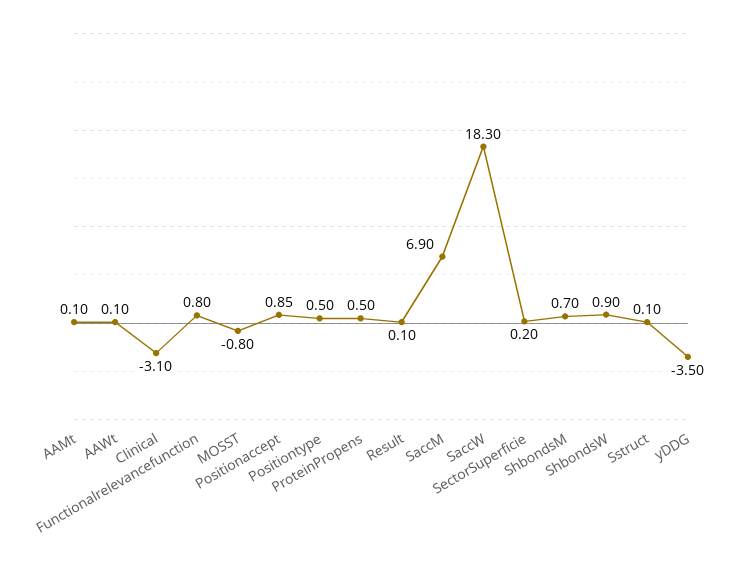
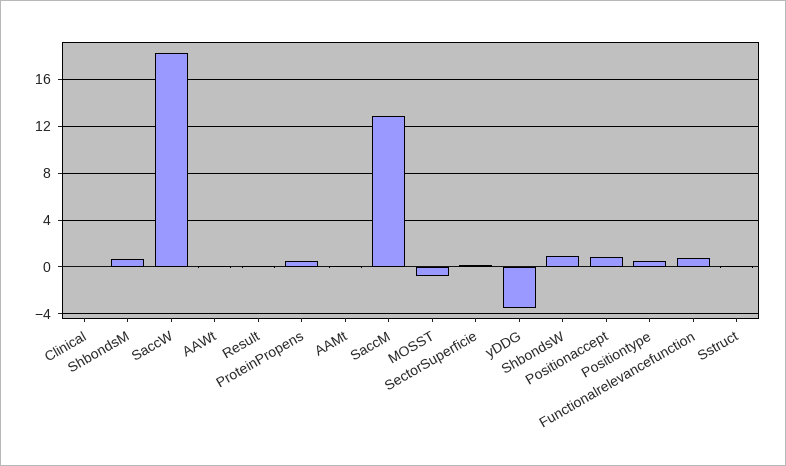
  {
    "AAMt": 0.1,
    "AAWt": 0.1,
-   "Clinical": -3.1,
+   "Clinical": 0,
    "Functionalrelevancefunction": 0.8,
    "MOSST": -0.8,
    "Positionaccept": 0.85,
    "Positiontype": 0.5,
    "ProteinPropens": 0.5,
    "Result": 0.1,
-   "SaccM": 6.9,
+   "SaccM": 13,
    "SaccW": 18.3,
    "SectorSuperficie": 0.2,
    "ShbondsM": 0.7,
    "ShbondsW": 0.9,
    "Sstruct": 0.1,
    "yDDG": -3.5
  }

